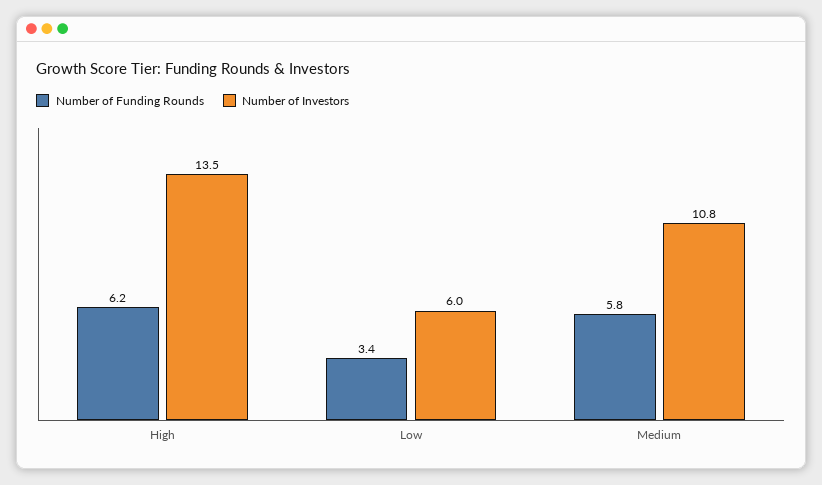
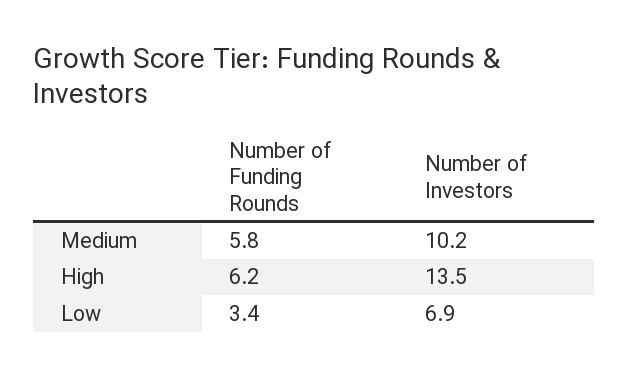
  {
    "Number of Funding Rounds": {
      "High": 6.2,
      "Low": 3.4,
      "Medium": 5.8
    },
    "Number of Investors": {
      "High": 13.5,
-     "Low": 6,
+     "Low": 6.9,
-     "Medium": 10.8
+     "Medium": 10.2
    }
  }

